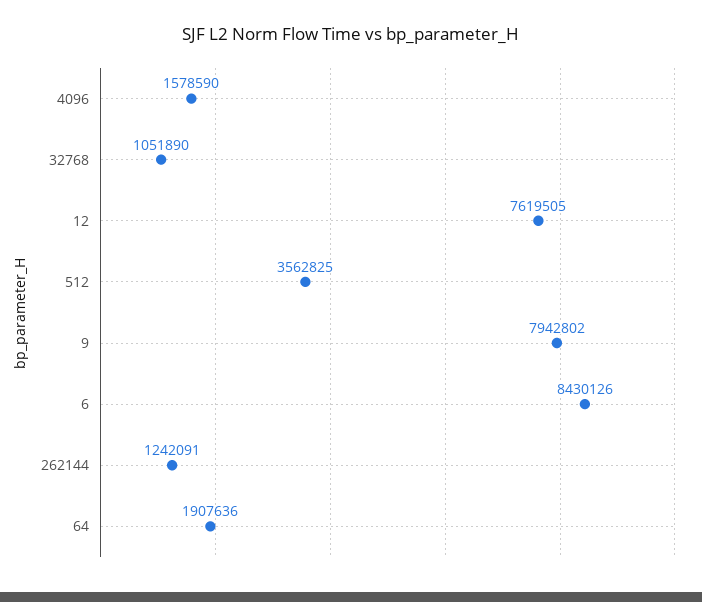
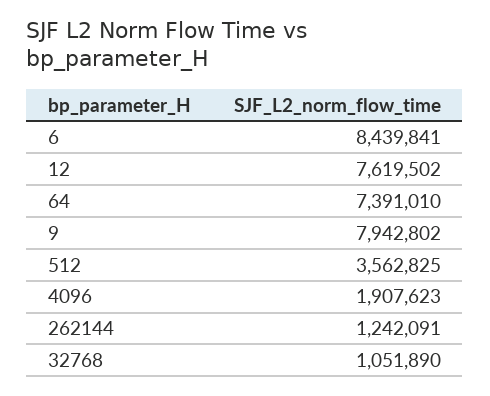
  {
-   "4096": 1578590,
+   "4096": 1907623,
    "32768": 1051890,
-   "12": 7619505,
+   "12": 7619502,
    "512": 3562825,
    "9": 7942802,
-   "6": 8430126,
+   "6": 8439841,
    "262144": 1242091,
-   "64": 1907636
+   "64": 7391010
  }

